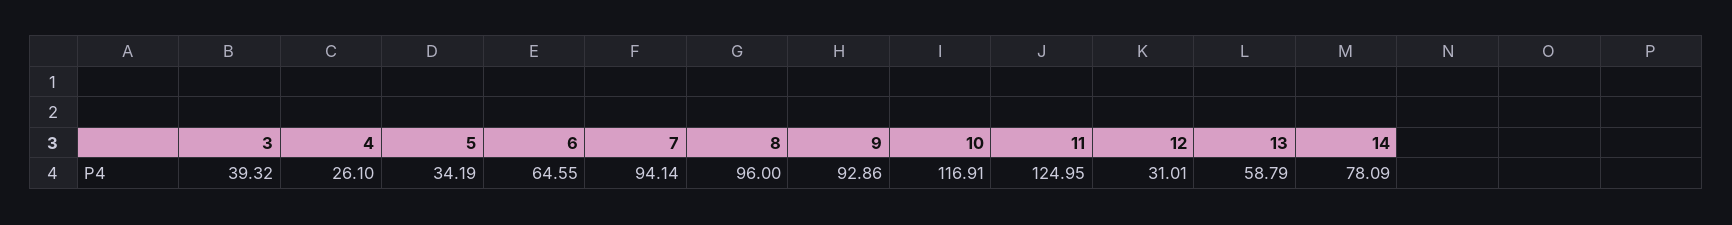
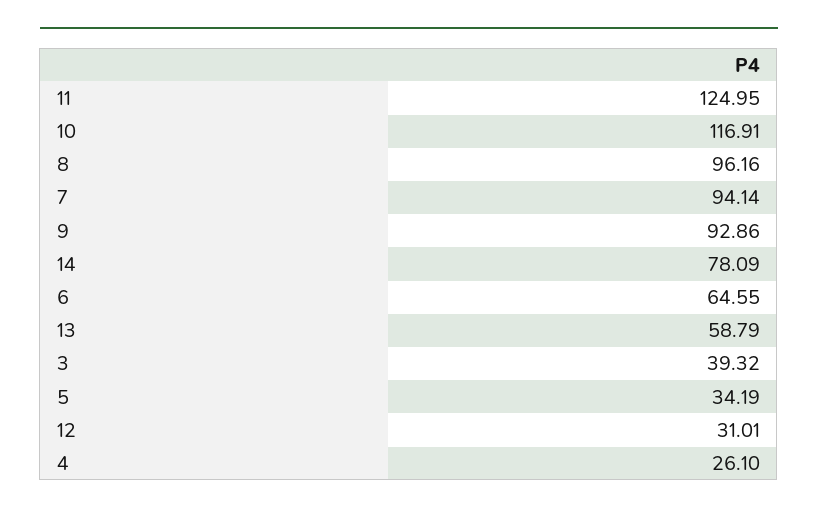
  {
    "3": 39.32,
    "4": 26.1,
    "5": 34.19,
    "6": 64.55,
    "7": 94.14,
-   "8": 96,
+   "8": 96.16,
    "9": 92.86,
    "10": 116.91,
    "11": 124.95,
    "12": 31.01,
    "13": 58.79,
    "14": 78.09
  }

